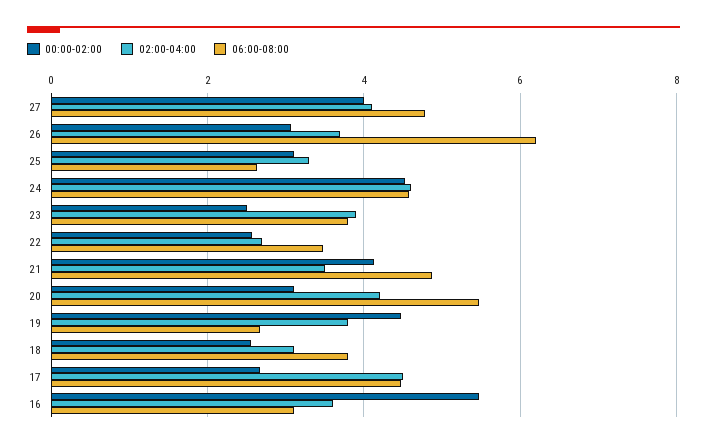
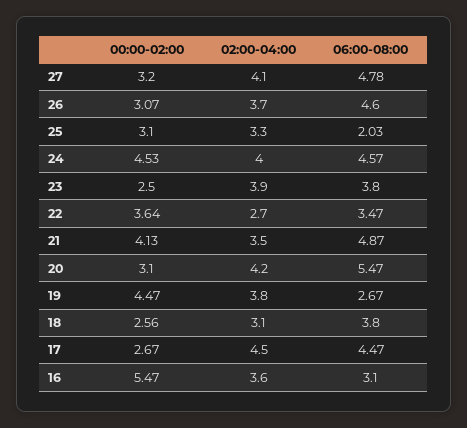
  {
    "00:00-02:00": {
-     "27": 4,
+     "27": 3.2,
      "26": 3.07,
      "25": 3.1,
      "24": 4.53,
      "23": 2.5,
-     "22": 2.6,
+     "22": 3.64,
      "21": 4.13,
      "20": 3.1,
      "19": 4.47,
      "18": 2.56,
      "17": 2.67,
      "16": 5.47
    },
    "02:00-04:00": {
      "27": 4.1,
      "26": 3.7,
      "25": 3.3,
-     "24": 4.6,
+     "24": 4,
      "23": 3.9,
      "22": 2.7,
      "21": 3.5,
      "20": 4.2,
      "19": 3.8,
      "18": 3.1,
      "17": 4.5,
      "16": 3.6
    },
    "06:00-08:00": {
      "27": 4.78,
-     "26": 6.2,
+     "26": 4.6,
-     "25": 2.6,
+     "25": 2.03,
      "24": 4.57,
      "23": 3.8,
      "22": 3.47,
      "21": 4.87,
      "20": 5.47,
      "19": 2.67,
      "18": 3.8,
      "17": 4.47,
      "16": 3.1
    }
  }

